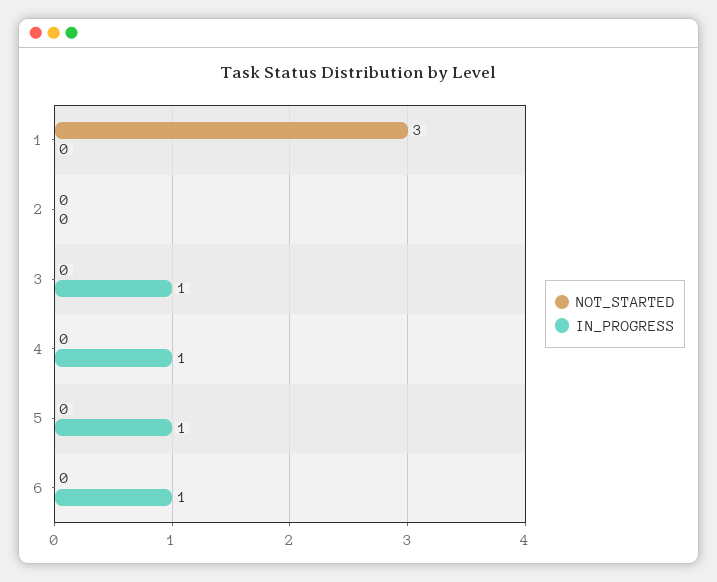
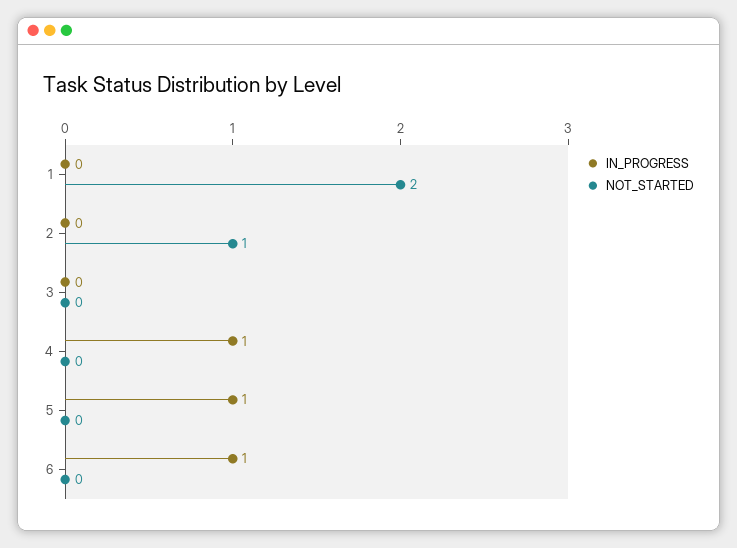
  {
    "NOT_STARTED": {
-     "1": 3,
+     "1": 2,
-     "2": 0,
+     "2": 1,
      "3": 0,
      "4": 0,
      "5": 0,
      "6": 0
    },
    "IN_PROGRESS": {
      "1": 0,
      "2": 0,
-     "3": 1,
+     "3": 0,
      "4": 1,
      "5": 1,
      "6": 1
    }
  }

